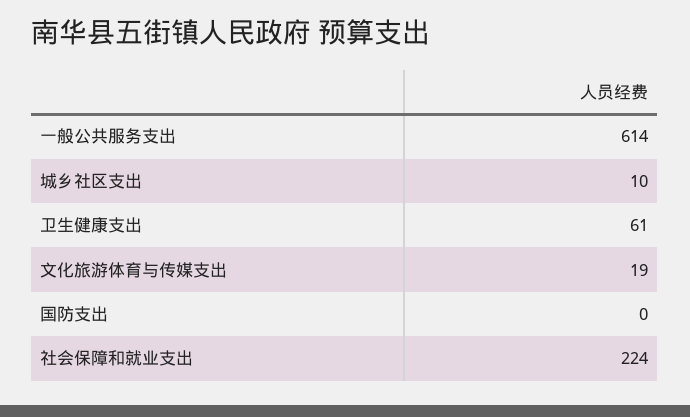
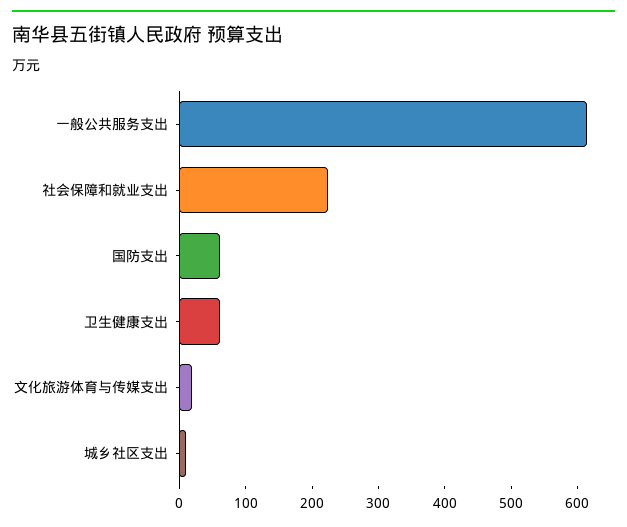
  {
    "一般公共服务支出": 614,
    "城乡社区支出": 10,
    "卫生健康支出": 61,
    "文化旅游体育与传媒支出": 19,
-   "国防支出": 0,
+   "国防支出": 60,
    "社会保障和就业支出": 224
  }

